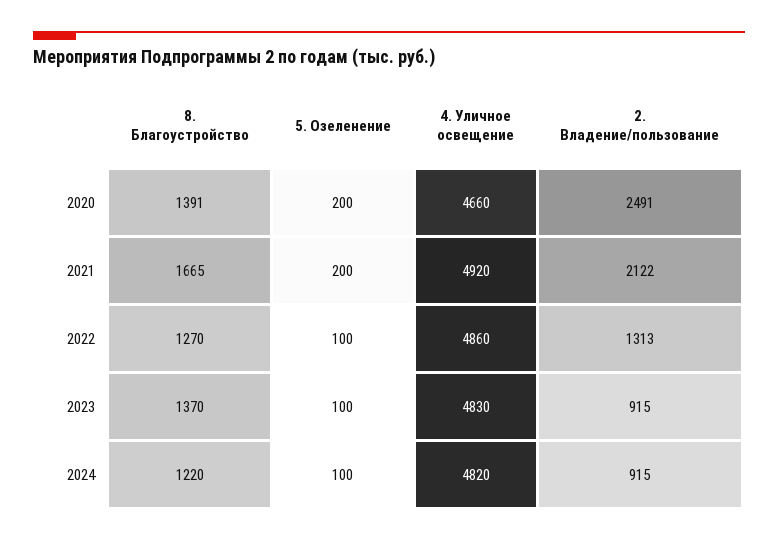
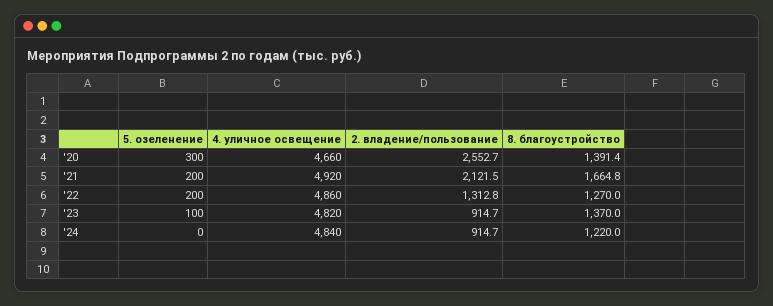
  {
    "8. Благоустройство": {
      "2020": 1391.4,
      "2021": 1664.8,
      "2022": 1270,
      "2023": 1370,
      "2024": 1220
    },
    "5. Озеленение": {
-     "2020": 200,
+     "2020": 300,
      "2021": 200,
-     "2022": 100,
+     "2022": 200,
      "2023": 100,
-     "2024": 100
+     "2024": 0
    },
    "4. Уличное освещение": {
      "2020": 4660,
      "2021": 4920,
      "2022": 4860,
-     "2023": 4830,
+     "2023": 4820,
-     "2024": 4820
+     "2024": 4840
    },
    "2. Владение/пользование": {
-     "2020": 2491,
+     "2020": 2552.7,
      "2021": 2121.5,
      "2022": 1312.8,
      "2023": 914.7,
      "2024": 914.7
    }
  }

